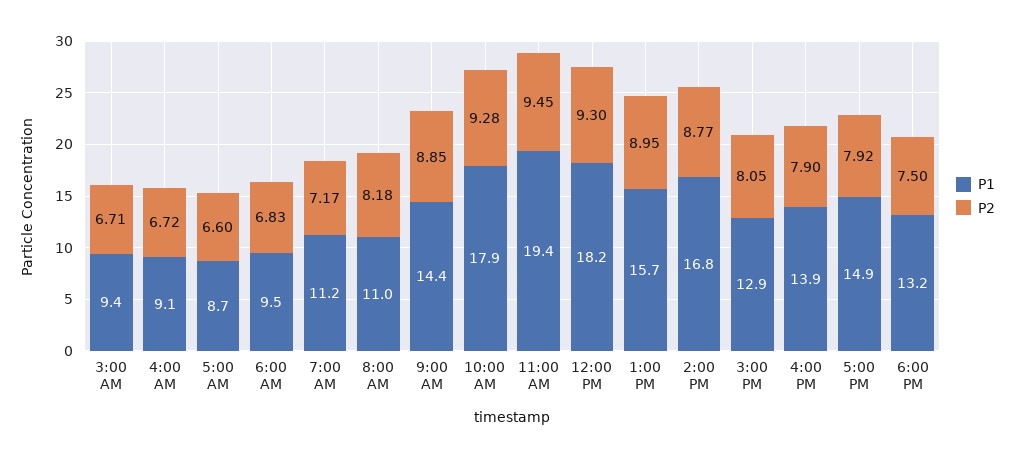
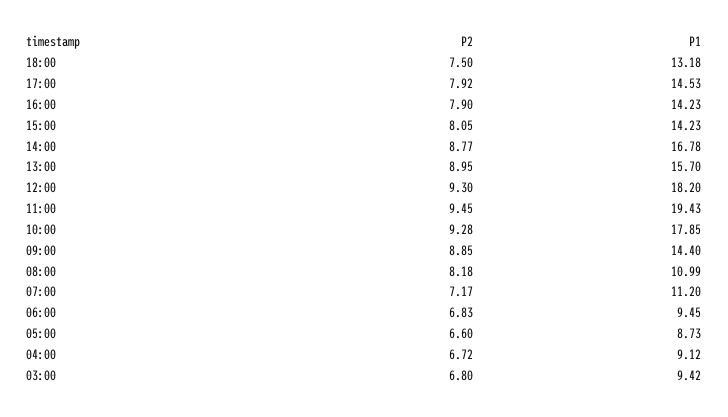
  {
    "P1": {
      "3:00 AM": 9.42,
      "4:00 AM": 9.12,
      "5:00 AM": 8.73,
      "6:00 AM": 9.45,
      "7:00 AM": 11.2,
      "8:00 AM": 10.99,
      "9:00 AM": 14.4,
      "10:00 AM": 17.85,
      "11:00 AM": 19.43,
      "12:00 PM": 18.2,
      "1:00 PM": 15.7,
      "2:00 PM": 16.78,
-     "3:00 PM": 12.9,
+     "3:00 PM": 14.23,
-     "4:00 PM": 13.9,
+     "4:00 PM": 14.23,
-     "5:00 PM": 14.9,
+     "5:00 PM": 14.53,
      "6:00 PM": 13.18
    },
    "P2": {
-     "3:00 AM": 6.71,
+     "3:00 AM": 6.8,
      "4:00 AM": 6.72,
      "5:00 AM": 6.6,
      "6:00 AM": 6.83,
      "7:00 AM": 7.17,
      "8:00 AM": 8.18,
      "9:00 AM": 8.85,
      "10:00 AM": 9.28,
      "11:00 AM": 9.45,
      "12:00 PM": 9.3,
      "1:00 PM": 8.95,
      "2:00 PM": 8.77,
      "3:00 PM": 8.05,
      "4:00 PM": 7.9,
      "5:00 PM": 7.92,
      "6:00 PM": 7.5
    }
  }

